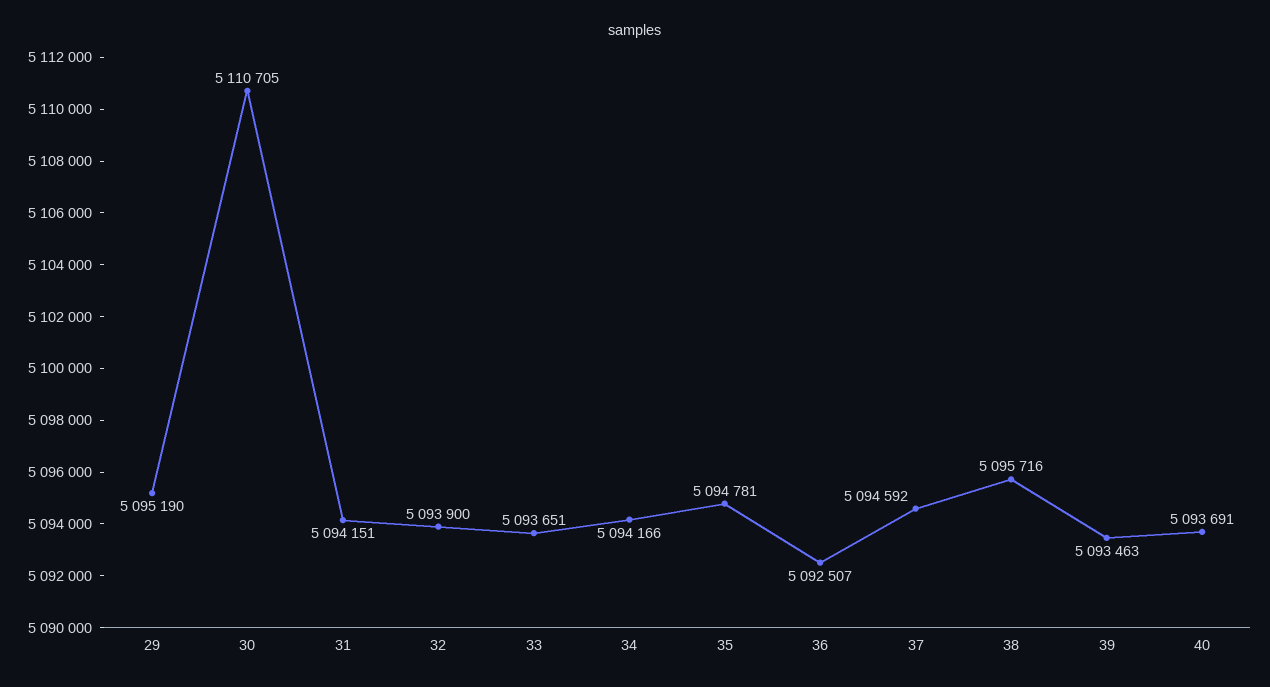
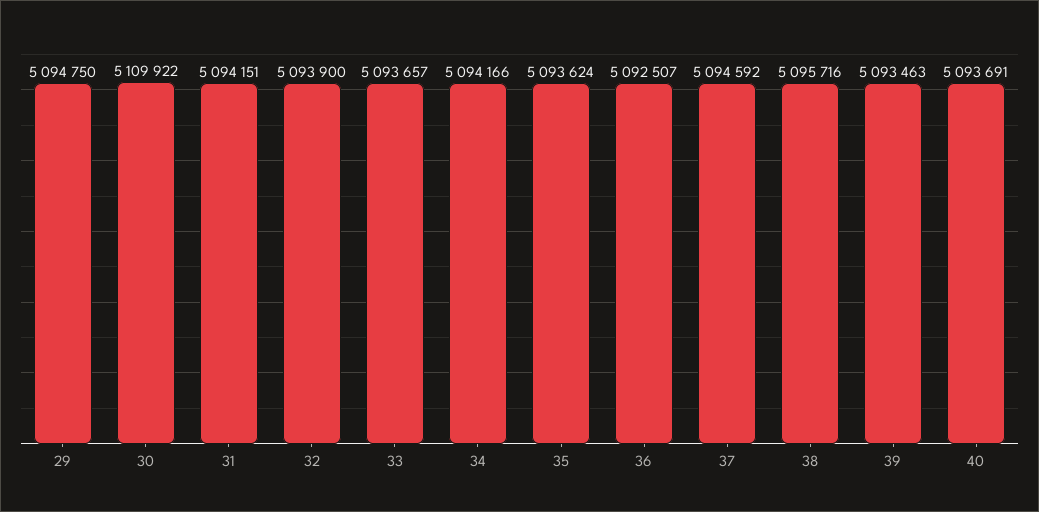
  {
-   "29": 5095190,
+   "29": 5094750,
-   "30": 5110705,
+   "30": 5109922,
    "31": 5094151,
    "32": 5093900,
-   "33": 5093651,
+   "33": 5093657,
    "34": 5094166,
-   "35": 5094781,
+   "35": 5093624,
    "36": 5092507,
    "37": 5094592,
    "38": 5095716,
    "39": 5093463,
    "40": 5093691
  }

